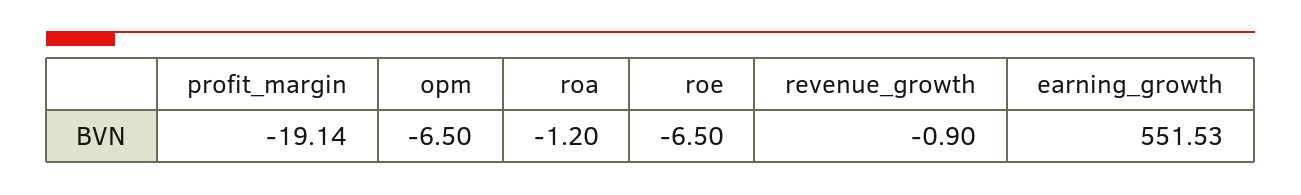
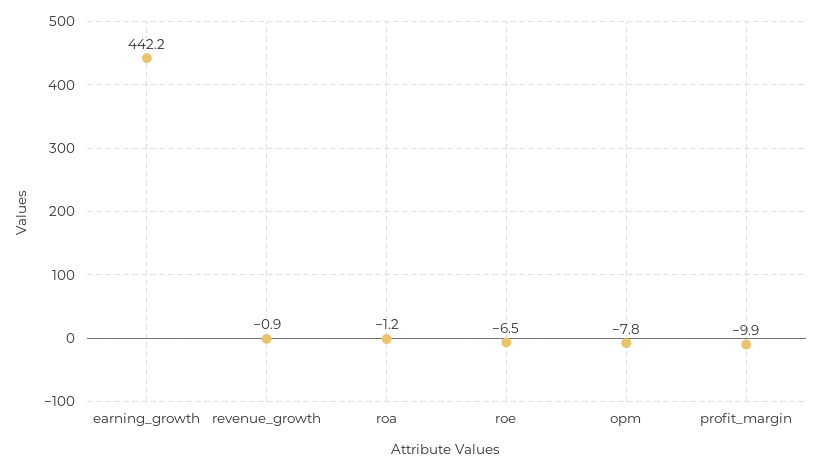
  {
-   "profit_margin": -19.14,
+   "profit_margin": -9.9,
-   "opm": -6.5,
+   "opm": -7.8,
    "roa": -1.2,
    "roe": -6.5,
    "revenue_growth": -0.9,
-   "earning_growth": 551.53
+   "earning_growth": 442.2
  }

